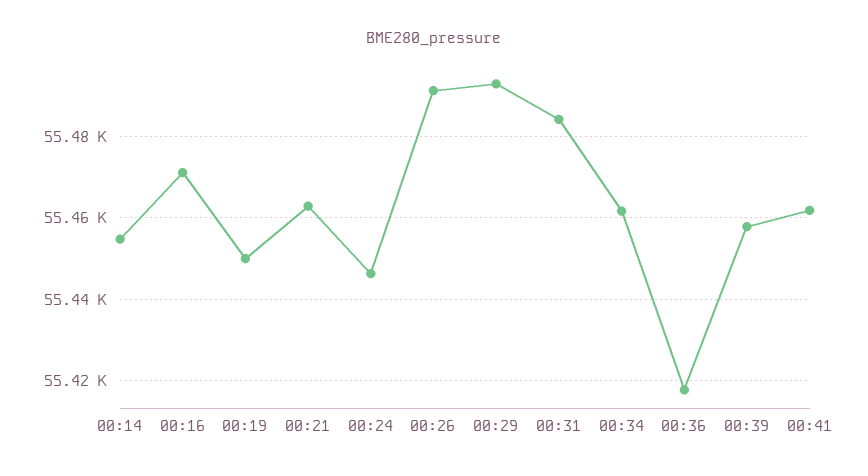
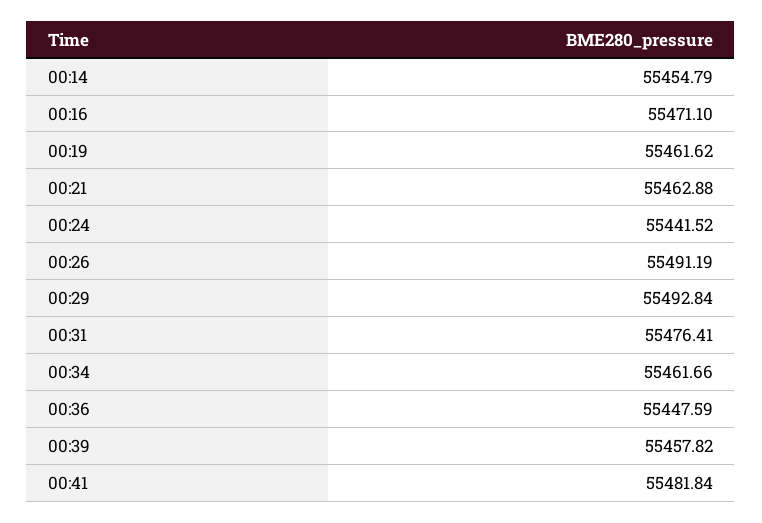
  {
    "00:14": 55454.79,
    "00:16": 55471.1,
-   "00:19": 55450,
+   "00:19": 55461.62,
    "00:21": 55462.88,
-   "00:24": 55446,
+   "00:24": 55441.52,
    "00:26": 55491.19,
    "00:29": 55492.84,
-   "00:31": 55484,
+   "00:31": 55476.41,
    "00:34": 55461.66,
-   "00:36": 55418,
+   "00:36": 55447.59,
    "00:39": 55457.82,
-   "00:41": 55462
+   "00:41": 55481.84
  }

